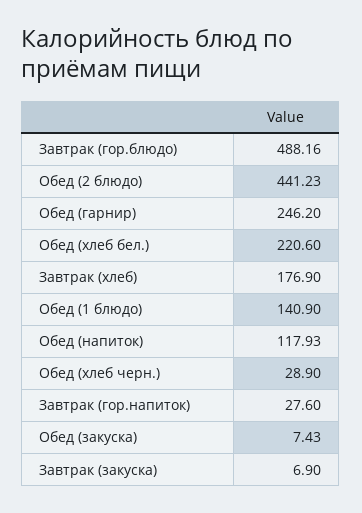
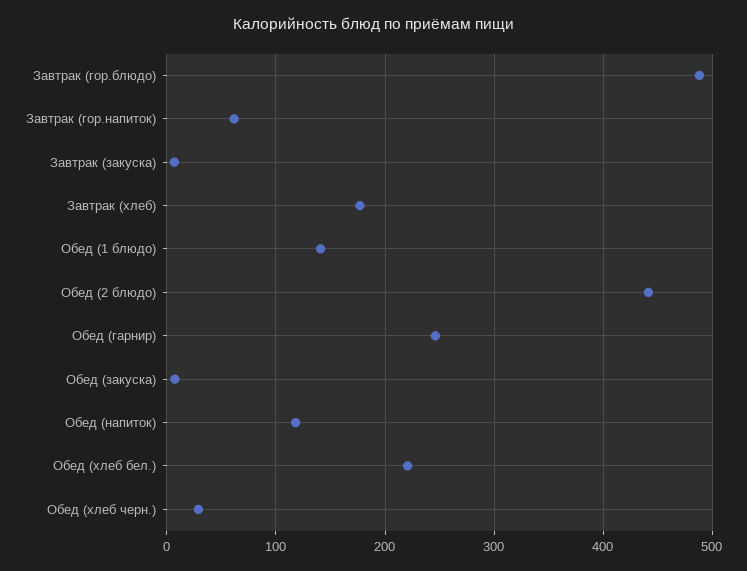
  {
    "Завтрак (гор.блюдо)": 488.16,
    "Обед (2 блюдо)": 441.23,
    "Обед (гарнир)": 246.2,
    "Обед (хлеб бел.)": 220.6,
    "Завтрак (хлеб)": 176.9,
    "Обед (1 блюдо)": 140.9,
    "Обед (напиток)": 117.93,
    "Обед (хлеб черн.)": 28.9,
-   "Завтрак (гор.напиток)": 27.6,
+   "Завтрак (гор.напиток)": 60,
    "Обед (закуска)": 7.43,
    "Завтрак (закуска)": 6.9
  }

